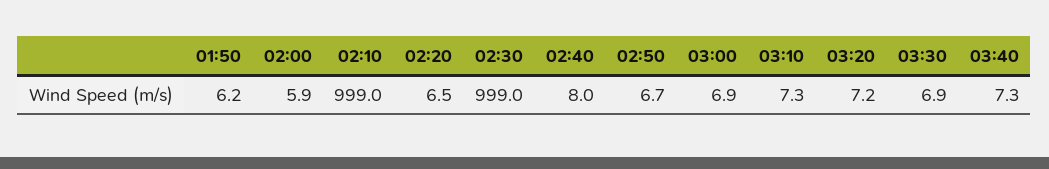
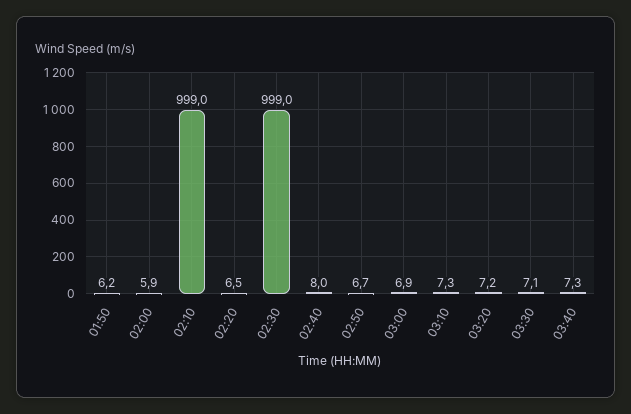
  {
    "01:50": 6.2,
    "02:00": 5.9,
    "02:10": 999,
    "02:20": 6.5,
    "02:30": 999,
    "02:40": 8,
    "02:50": 6.7,
    "03:00": 6.9,
    "03:10": 7.3,
    "03:20": 7.2,
-   "03:30": 6.9,
+   "03:30": 7.1,
    "03:40": 7.3
  }

